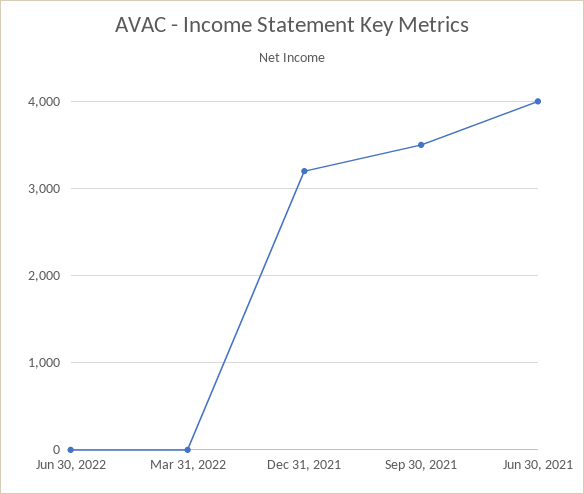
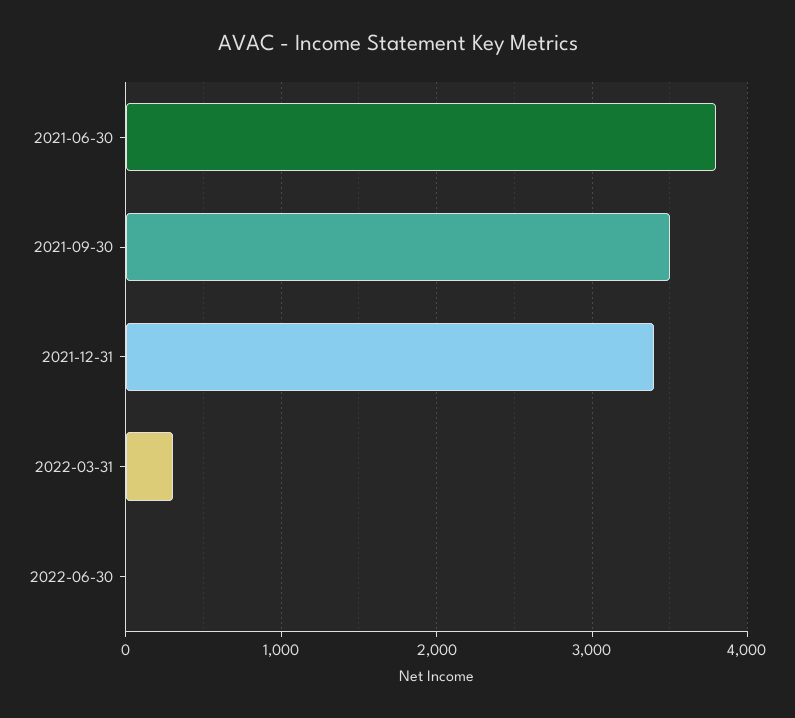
  {
    "Jun 30, 2022": 0,
-   "Mar 31, 2022": 0,
+   "Mar 31, 2022": 300,
-   "Dec 31, 2021": 3200,
+   "Dec 31, 2021": 3400,
    "Sep 30, 2021": 3500,
-   "Jun 30, 2021": 4000
+   "Jun 30, 2021": 3800
  }

